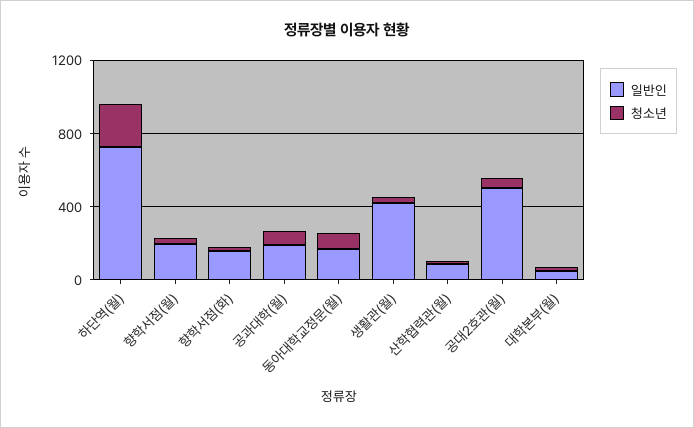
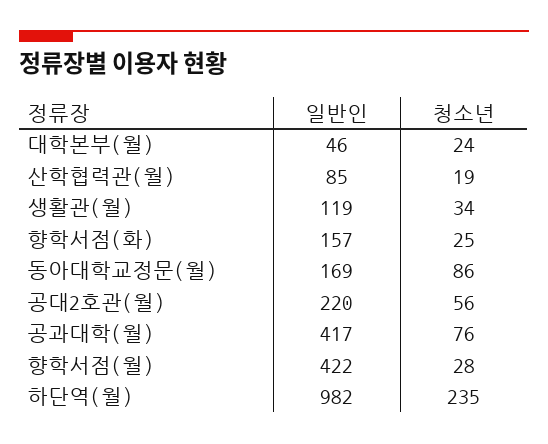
  {
    "일반인": {
-     "하단역(월)": 700,
+     "하단역(월)": 982,
-     "향학서점(월)": 200,
+     "향학서점(월)": 422,
      "향학서점(화)": 157,
-     "공과대학(월)": 200,
+     "공과대학(월)": 417,
      "동아대학교정문(월)": 169,
-     "생활관(월)": 400,
+     "생활관(월)": 119,
      "산학협력관(월)": 85,
-     "공대2호관(월)": 500,
+     "공대2호관(월)": 220,
      "대학본부(월)": 46
    },
    "청소년": {
      "하단역(월)": 235,
      "향학서점(월)": 28,
      "향학서점(화)": 25,
      "공과대학(월)": 76,
      "동아대학교정문(월)": 86,
      "생활관(월)": 34,
      "산학협력관(월)": 19,
      "공대2호관(월)": 56,
      "대학본부(월)": 24
    }
  }

